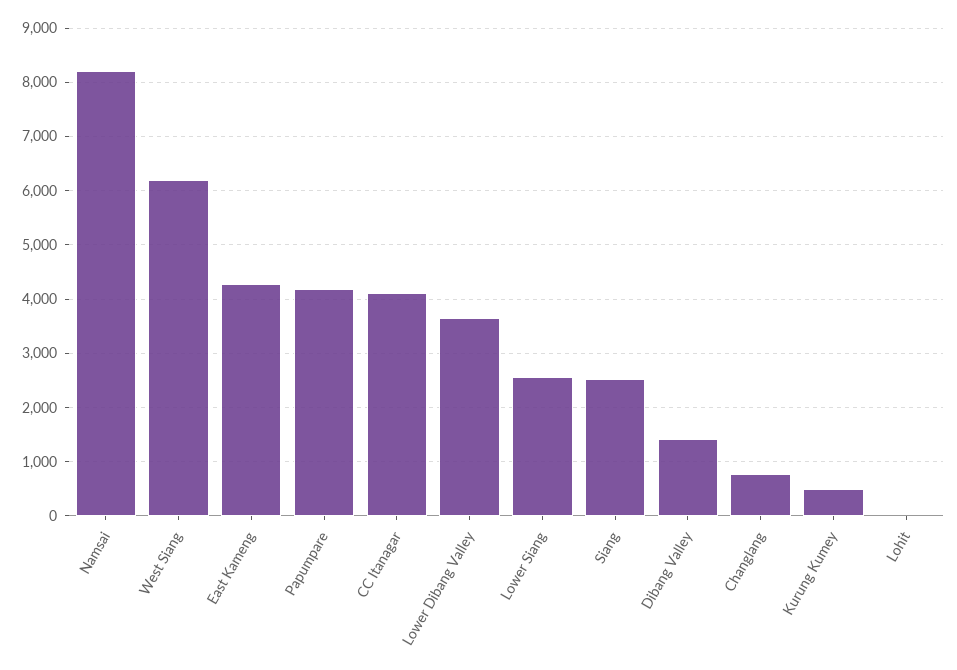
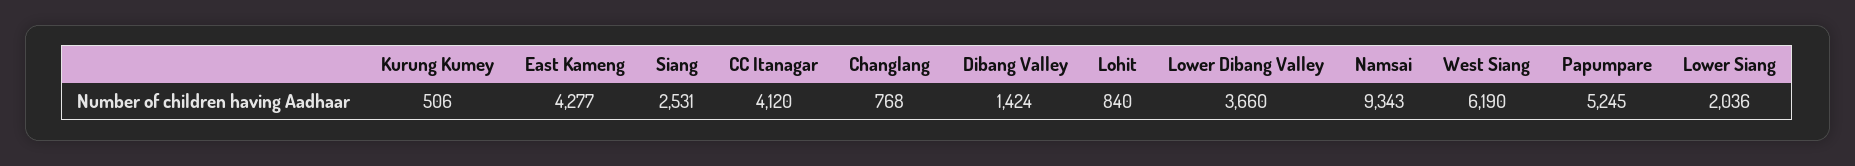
  {
-   "Namsai": 8200,
+   "Namsai": 9343,
    "West Siang": 6190,
    "East Kameng": 4277,
-   "Papumpare": 4200,
+   "Papumpare": 5245,
    "CC Itanagar": 4120,
    "Lower Dibang Valley": 3660,
-   "Lower Siang": 2600,
+   "Lower Siang": 2036,
    "Siang": 2531,
    "Dibang Valley": 1424,
    "Changlang": 768,
    "Kurung Kumey": 506,
-   "Lohit": 0
+   "Lohit": 840
  }

